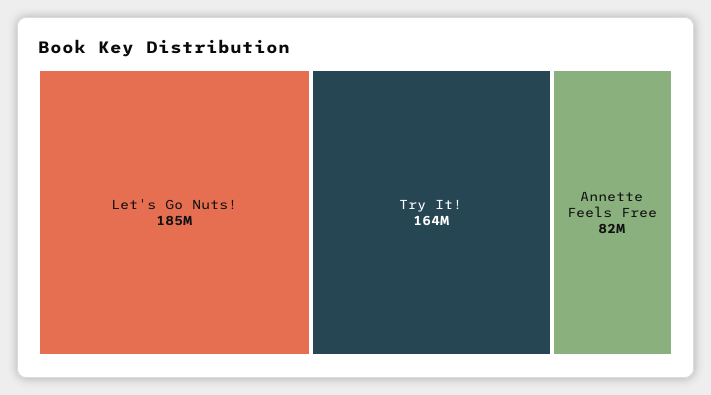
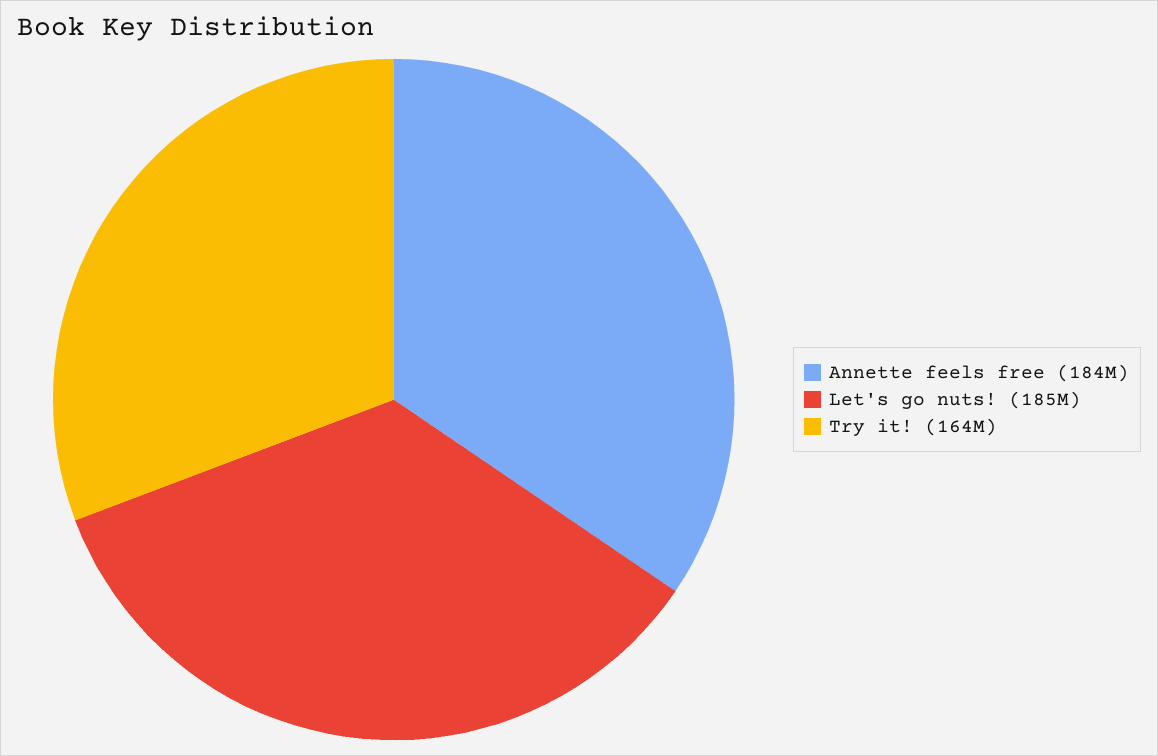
  {
    "Let's Go Nuts!": 185000000,
    "Try It!": 164000000,
-   "Annette Feels Free": 82000000
+   "Annette Feels Free": 184000000
  }

